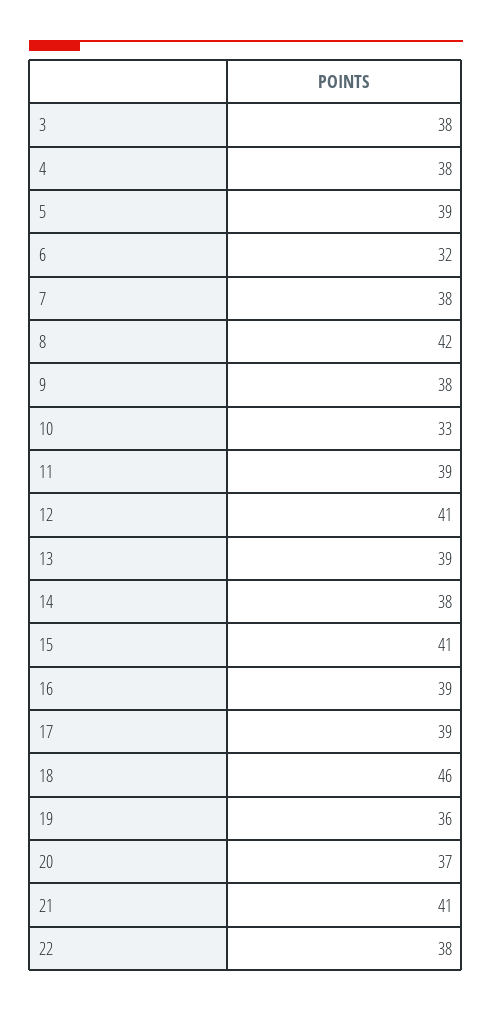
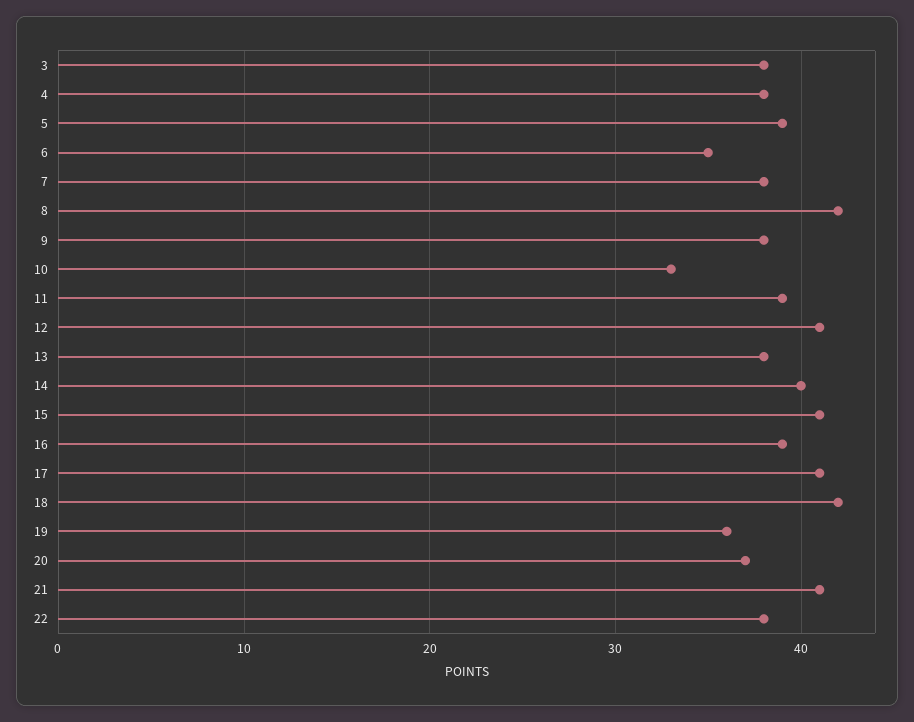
  {
    "3": 38,
    "4": 38,
    "5": 39,
-   "6": 32,
+   "6": 35,
    "7": 38,
    "8": 42,
    "9": 38,
    "10": 33,
    "11": 39,
    "12": 41,
-   "13": 39,
+   "13": 38,
-   "14": 38,
+   "14": 40,
    "15": 41,
    "16": 39,
-   "17": 39,
+   "17": 41,
-   "18": 46,
+   "18": 42,
    "19": 36,
    "20": 37,
    "21": 41,
    "22": 38
  }

